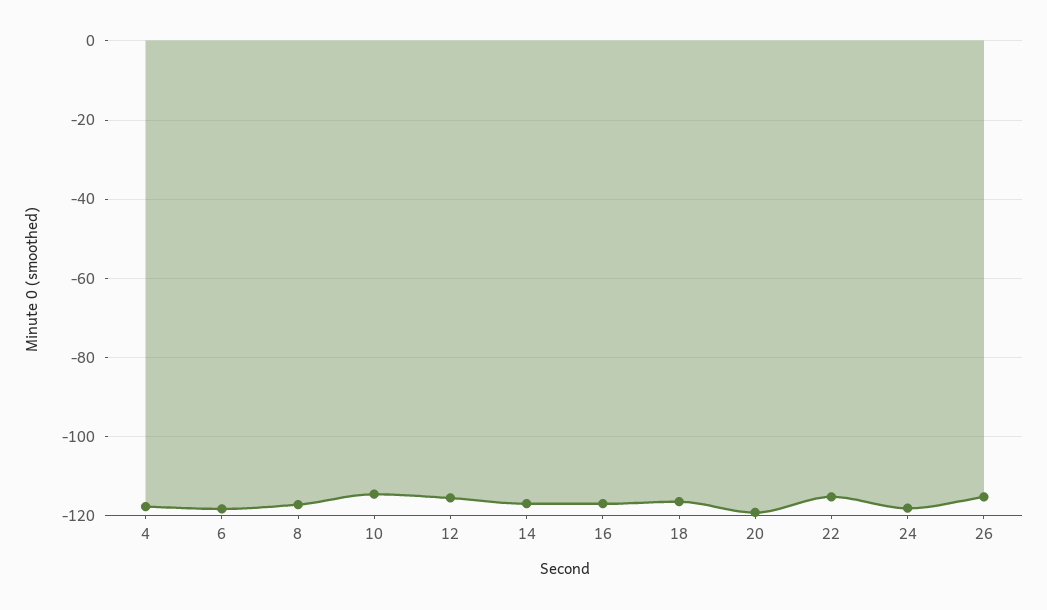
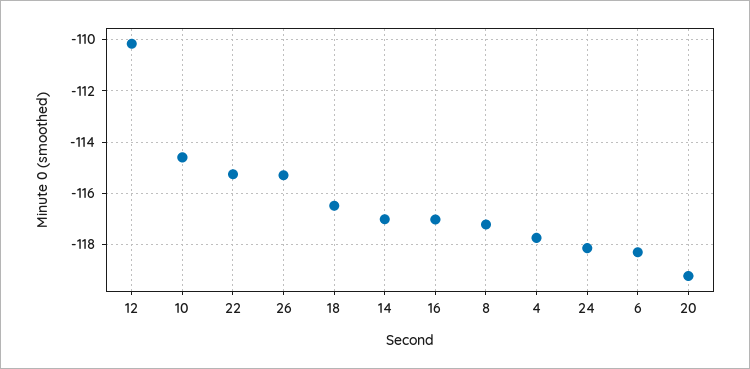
  {
    "4": -117.75,
    "6": -118.25,
    "8": -117.25,
    "10": -114.5,
-   "12": -116,
+   "12": -110.25,
    "14": -117,
    "16": -117,
    "18": -116.5,
    "20": -119.25,
    "22": -115.25,
    "24": -118.25,
    "26": -115.25
  }

